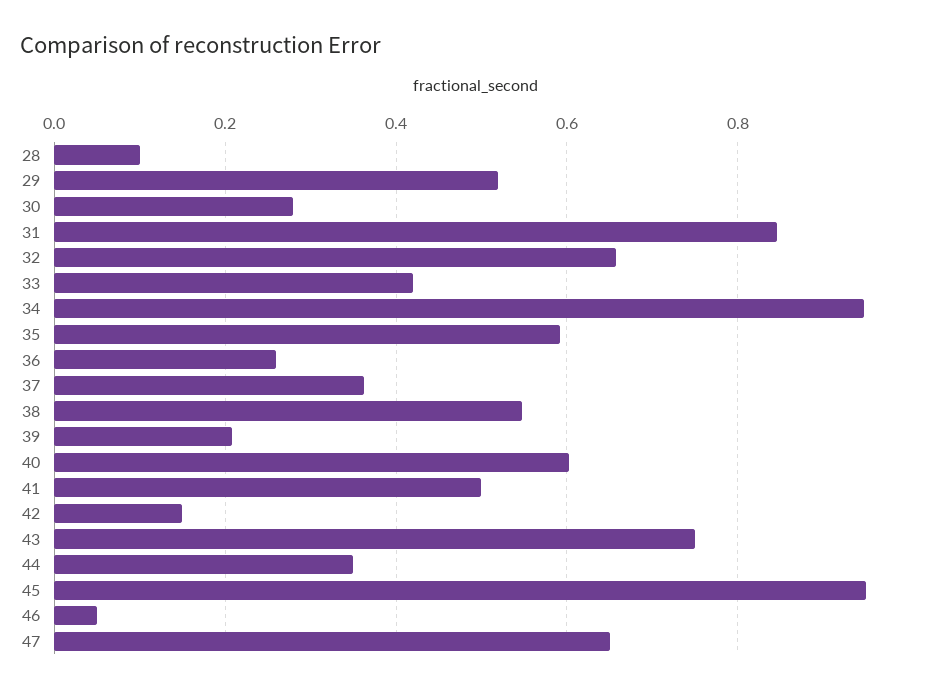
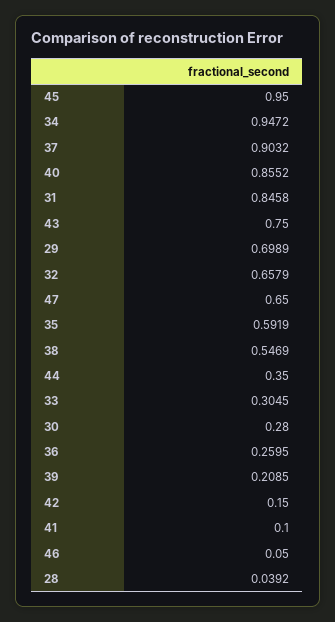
  {
-   "28": 0.1,
+   "28": 0.0392,
-   "29": 0.52,
+   "29": 0.6989,
    "30": 0.28,
    "31": 0.8458,
    "32": 0.6579,
-   "33": 0.42,
+   "33": 0.3045,
    "34": 0.9472,
    "35": 0.5919,
    "36": 0.2595,
-   "37": 0.36,
+   "37": 0.9032,
    "38": 0.5469,
    "39": 0.2085,
-   "40": 0.6,
+   "40": 0.8552,
-   "41": 0.5,
+   "41": 0.1,
    "42": 0.15,
    "43": 0.75,
    "44": 0.35,
    "45": 0.95,
    "46": 0.05,
    "47": 0.65
  }

